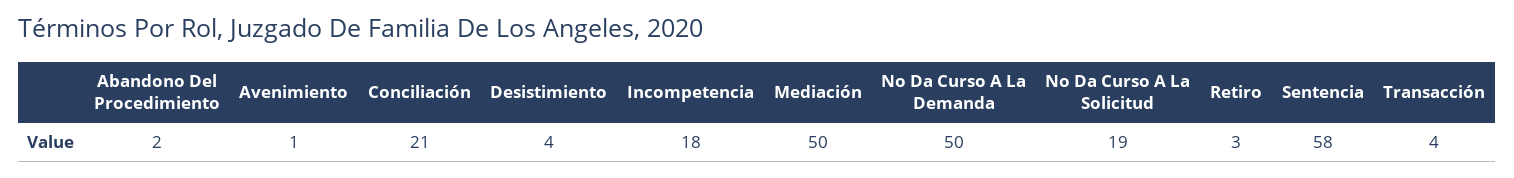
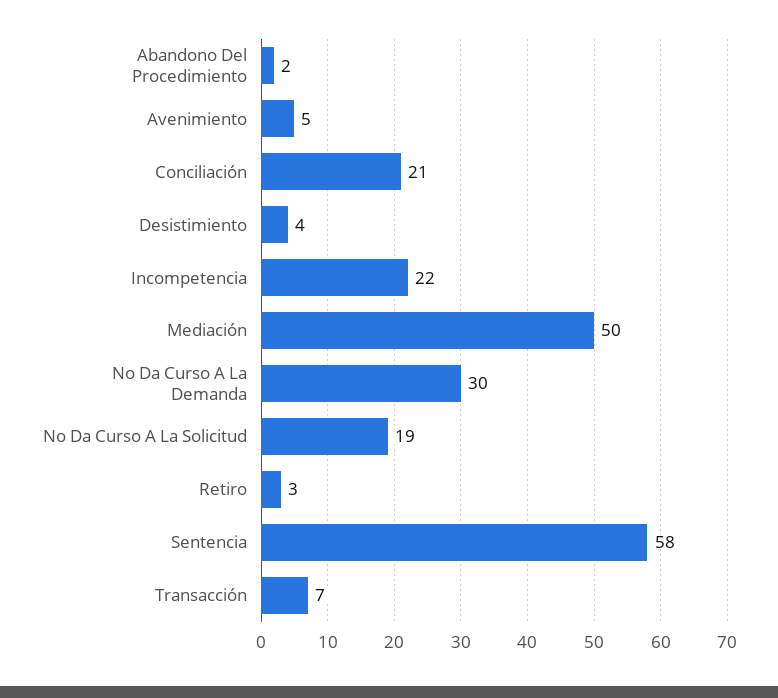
  {
    "Abandono Del Procedimiento": 2,
-   "Avenimiento": 1,
+   "Avenimiento": 5,
    "Conciliación": 21,
    "Desistimiento": 4,
-   "Incompetencia": 18,
+   "Incompetencia": 22,
    "Mediación": 50,
-   "No Da Curso A La Demanda": 50,
+   "No Da Curso A La Demanda": 30,
    "No Da Curso A La Solicitud": 19,
    "Retiro": 3,
    "Sentencia": 58,
-   "Transacción": 4
+   "Transacción": 7
  }

